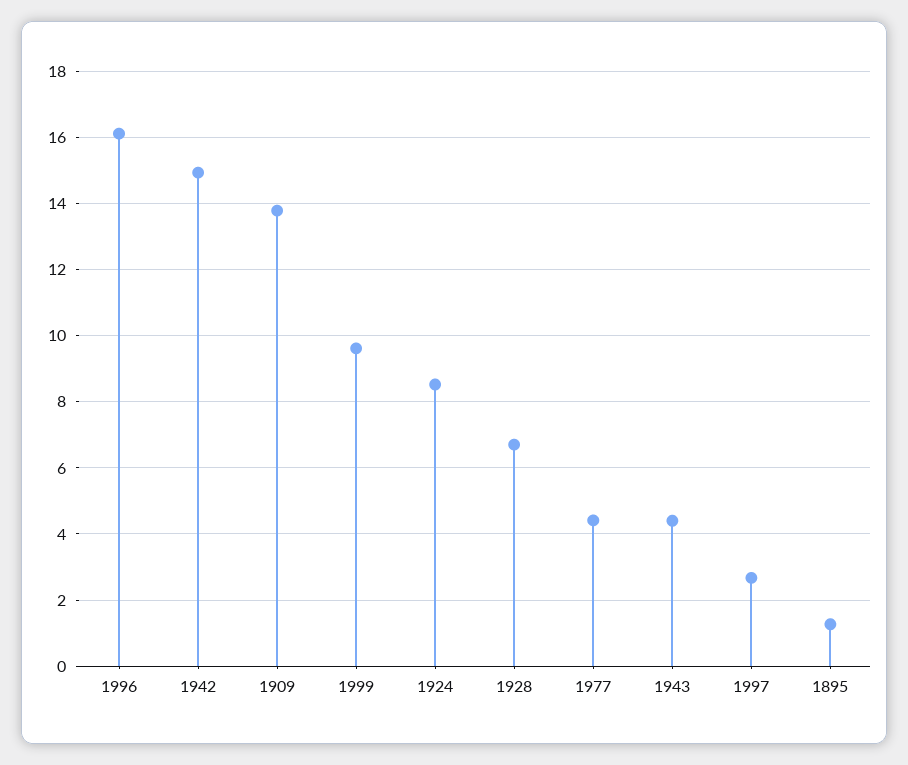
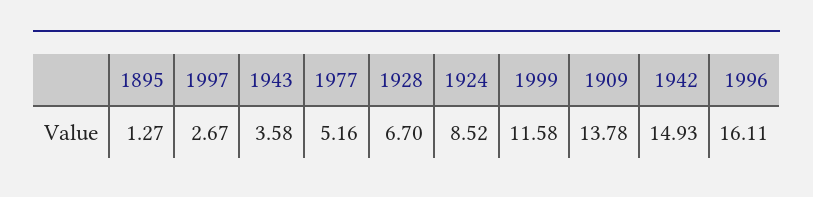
  {
    "1996": 16.11,
    "1942": 14.93,
    "1909": 13.78,
-   "1999": 9.6,
+   "1999": 11.58,
    "1924": 8.52,
    "1928": 6.7,
-   "1977": 4.4,
+   "1977": 5.16,
-   "1943": 4.4,
+   "1943": 3.58,
    "1997": 2.67,
    "1895": 1.27
  }

